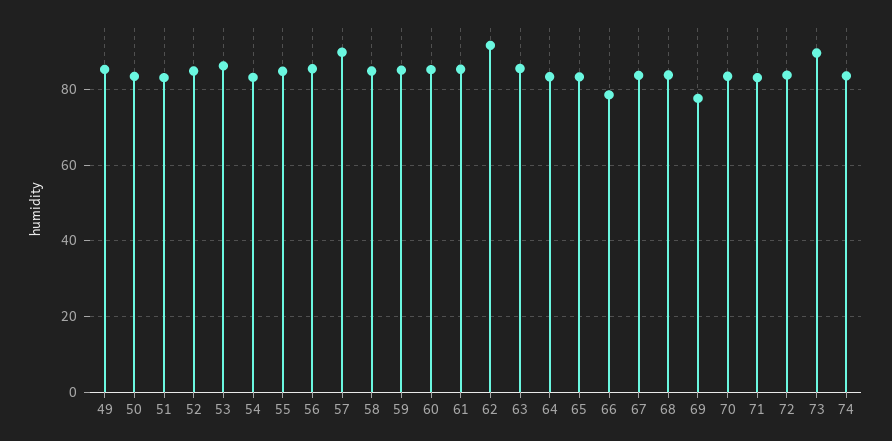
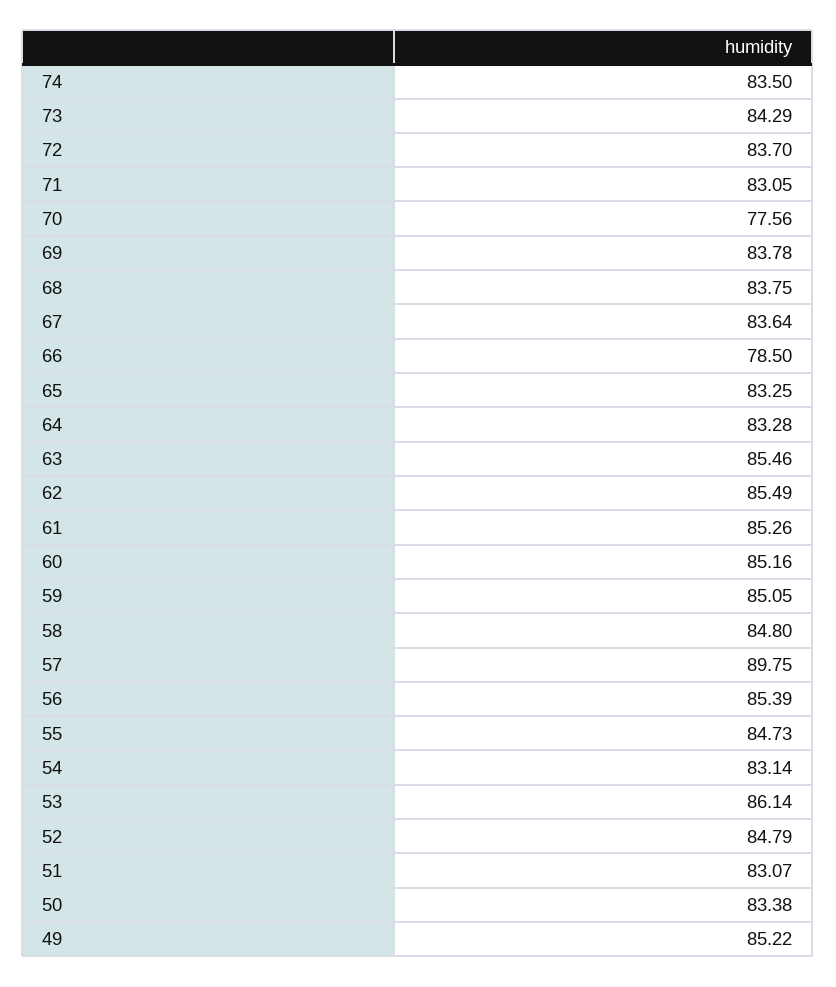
  {
    "49": 85.22,
    "50": 83.38,
    "51": 83.07,
    "52": 84.79,
    "53": 86.14,
    "54": 83.14,
    "55": 84.73,
    "56": 85.39,
    "57": 89.75,
    "58": 84.8,
    "59": 85.05,
    "60": 85.16,
    "61": 85.26,
-   "62": 92,
+   "62": 85.49,
    "63": 85.46,
    "64": 83.28,
    "65": 83.25,
    "66": 78.5,
    "67": 83.64,
    "68": 83.75,
-   "69": 78,
+   "69": 83.78,
-   "70": 84,
+   "70": 77.56,
    "71": 83.05,
    "72": 83.7,
-   "73": 90,
+   "73": 84.29,
    "74": 83.5
  }

